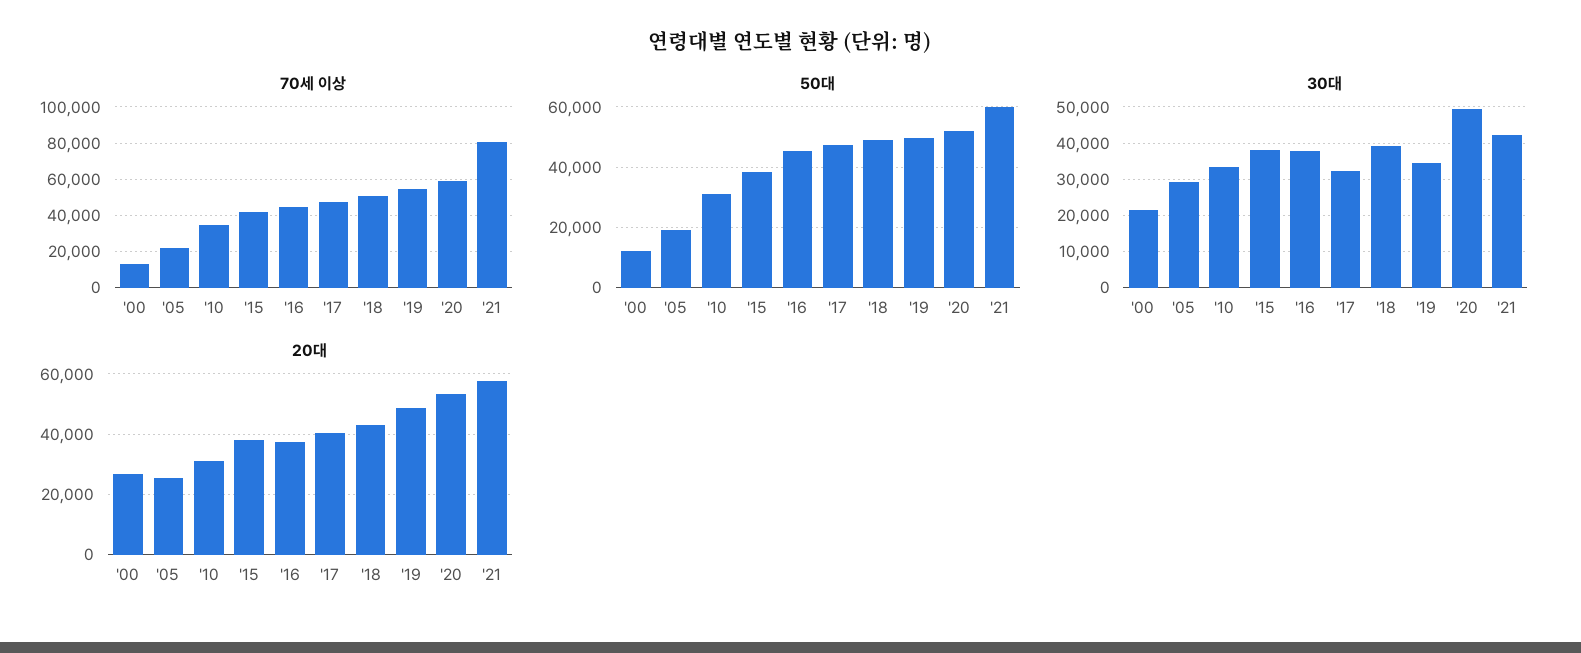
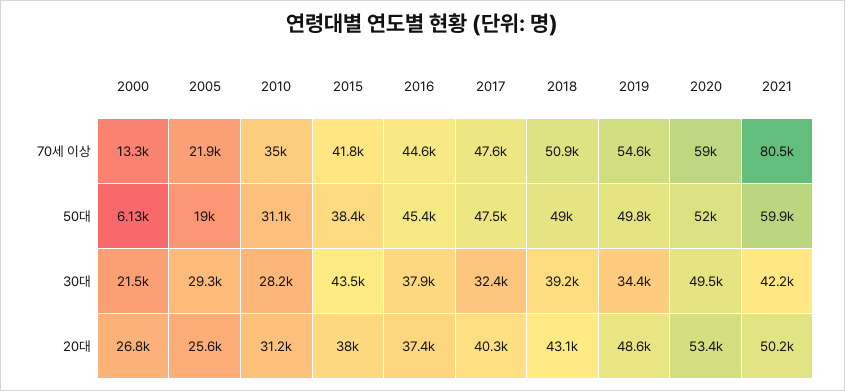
  {
    "70세 이상": {
      "'00": 13300,
      "'05": 21900,
      "'10": 35000,
      "'15": 41800,
      "'16": 44600,
      "'17": 47600,
      "'18": 50900,
      "'19": 54600,
      "'20": 59000,
      "'21": 80500
    },
    "50대": {
-     "'00": 12000,
+     "'00": 6130,
      "'05": 19000,
      "'10": 31100,
      "'15": 38400,
      "'16": 45400,
      "'17": 47500,
      "'18": 49000,
      "'19": 49800,
      "'20": 52000,
      "'21": 59900
    },
    "30대": {
      "'00": 21500,
      "'05": 29300,
-     "'10": 34000,
+     "'10": 28200,
-     "'15": 38000,
+     "'15": 43500,
      "'16": 37900,
      "'17": 32400,
      "'18": 39200,
      "'19": 34400,
      "'20": 49500,
      "'21": 42200
    },
    "20대": {
      "'00": 26800,
      "'05": 25600,
      "'10": 31200,
      "'15": 38000,
      "'16": 37400,
      "'17": 40300,
      "'18": 43100,
      "'19": 48600,
      "'20": 53400,
-     "'21": 58000
+     "'21": 50200
    }
  }

